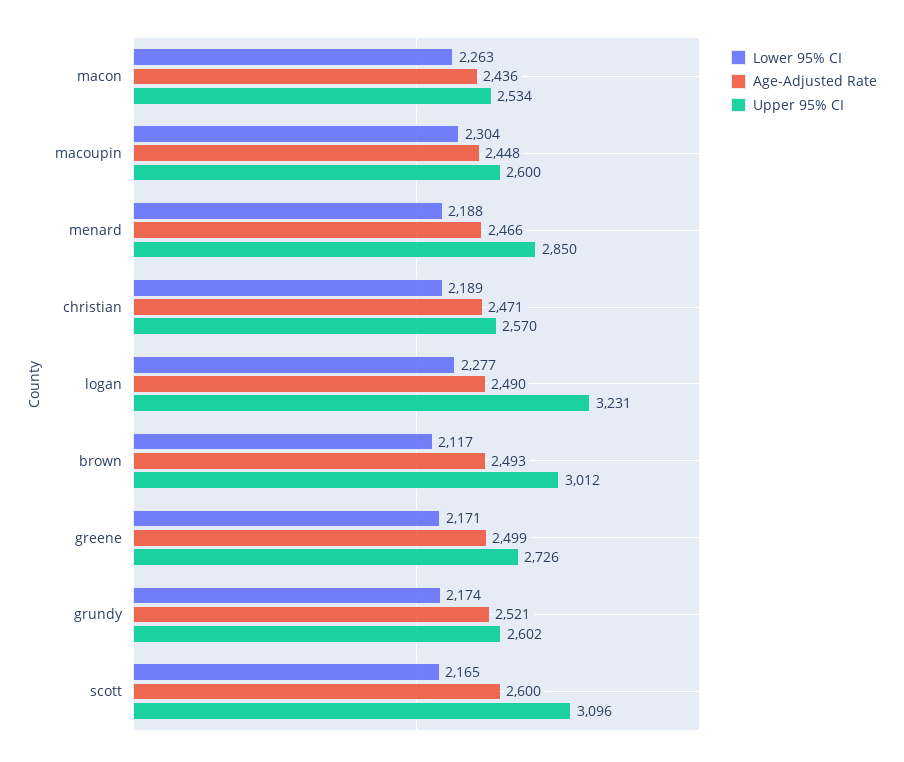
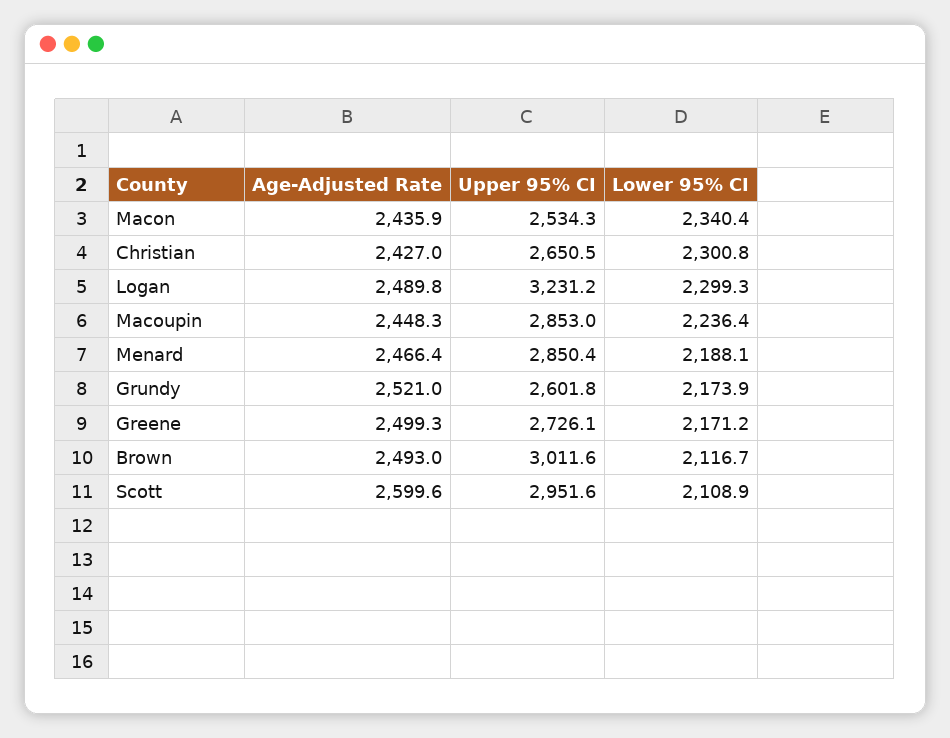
  {
    "Lower 95% CI": {
-     "macon": 2263,
+     "macon": 2340.4,
-     "macoupin": 2304,
+     "macoupin": 2236.4,
      "menard": 2188.1,
-     "christian": 2189,
+     "christian": 2300.8,
-     "logan": 2277,
+     "logan": 2299.3,
      "brown": 2116.7,
      "greene": 2171.2,
      "grundy": 2173.9,
-     "scott": 2165
+     "scott": 2108.9
    },
    "Age-Adjusted Rate": {
      "macon": 2435.9,
      "macoupin": 2448.3,
      "menard": 2466.4,
-     "christian": 2471,
+     "christian": 2427,
      "logan": 2489.8,
      "brown": 2493,
      "greene": 2499.3,
      "grundy": 2521,
      "scott": 2599.6
    },
    "Upper 95% CI": {
      "macon": 2534.3,
-     "macoupin": 2600,
+     "macoupin": 2853,
      "menard": 2850.4,
-     "christian": 2570,
+     "christian": 2650.5,
      "logan": 3231.2,
      "brown": 3011.6,
      "greene": 2726.1,
      "grundy": 2601.8,
-     "scott": 3096
+     "scott": 2951.6
    }
  }

